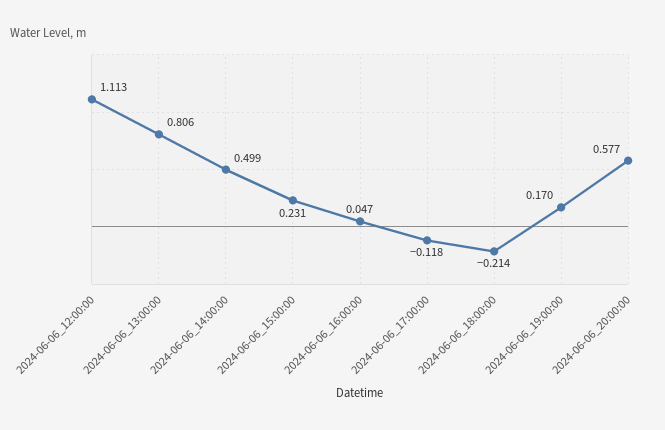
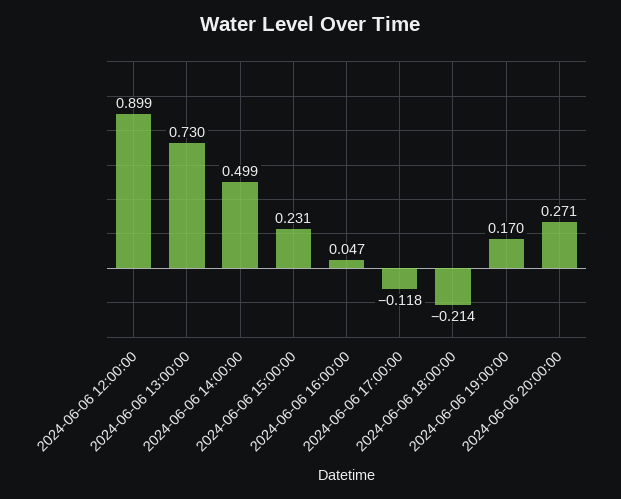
  {
-   "2024-06-06_12:00:00": 1.113,
+   "2024-06-06_12:00:00": 0.899,
-   "2024-06-06_13:00:00": 0.806,
+   "2024-06-06_13:00:00": 0.73,
    "2024-06-06_14:00:00": 0.499,
    "2024-06-06_15:00:00": 0.231,
    "2024-06-06_16:00:00": 0.047,
    "2024-06-06_17:00:00": -0.118,
    "2024-06-06_18:00:00": -0.214,
    "2024-06-06_19:00:00": 0.17,
-   "2024-06-06_20:00:00": 0.577
+   "2024-06-06_20:00:00": 0.271
  }

